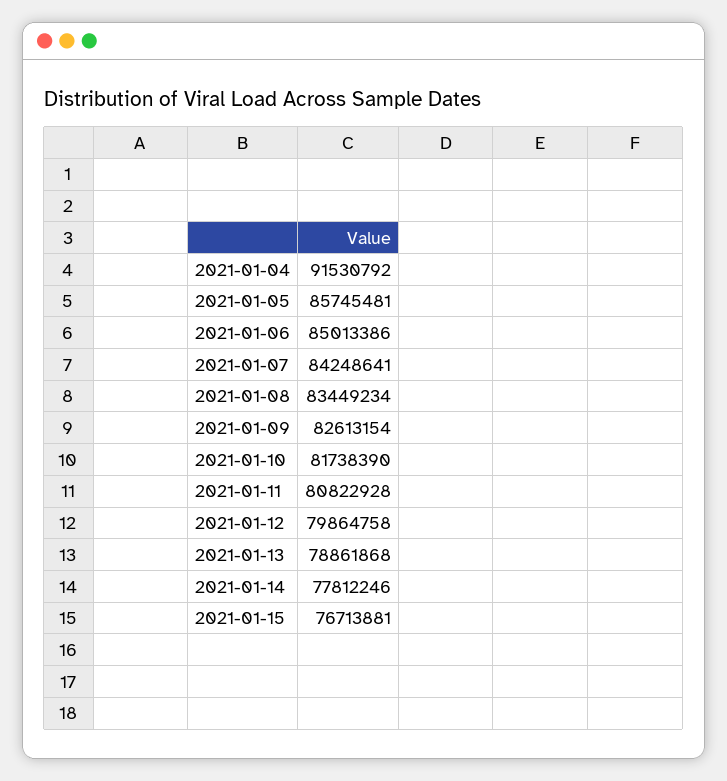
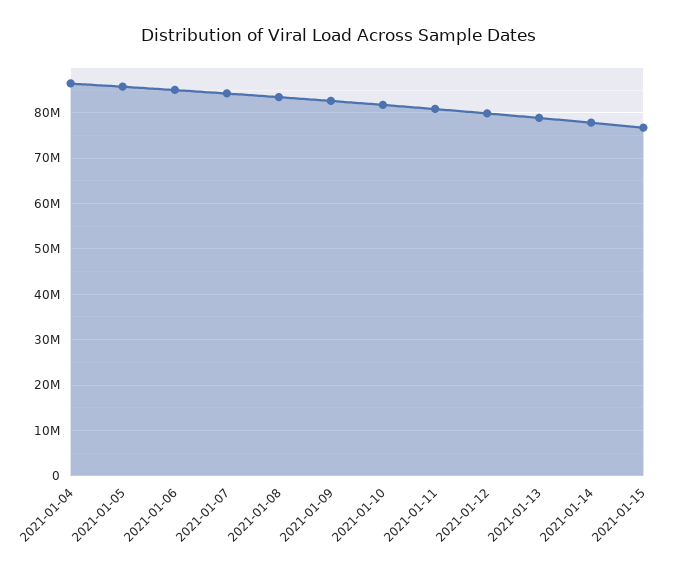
  {
-   "2021-01-04": 91530792,
+   "2021-01-04": 86000000,
    "2021-01-05": 85745481,
    "2021-01-06": 85013386,
    "2021-01-07": 84248641,
    "2021-01-08": 83449234,
    "2021-01-09": 82613154,
    "2021-01-10": 81738390,
    "2021-01-11": 80822928,
    "2021-01-12": 79864758,
    "2021-01-13": 78861868,
    "2021-01-14": 77812246,
    "2021-01-15": 76713881
  }

